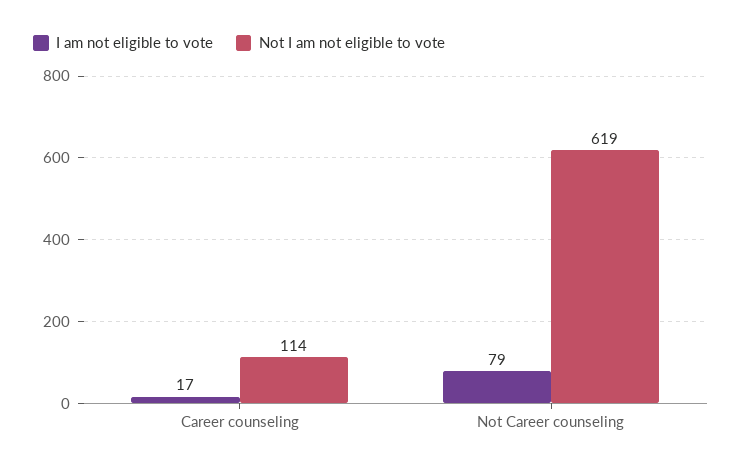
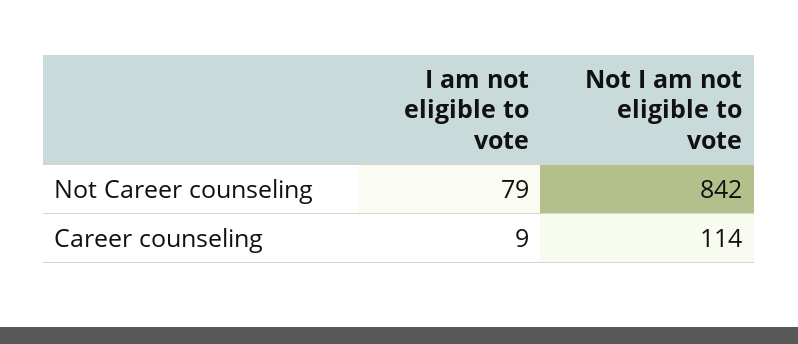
  {
    "I am not eligible to vote": {
-     "Career counseling": 17,
+     "Career counseling": 9,
      "Not Career counseling": 79
    },
    "Not I am not eligible to vote": {
      "Career counseling": 114,
-     "Not Career counseling": 619
+     "Not Career counseling": 842
    }
  }

